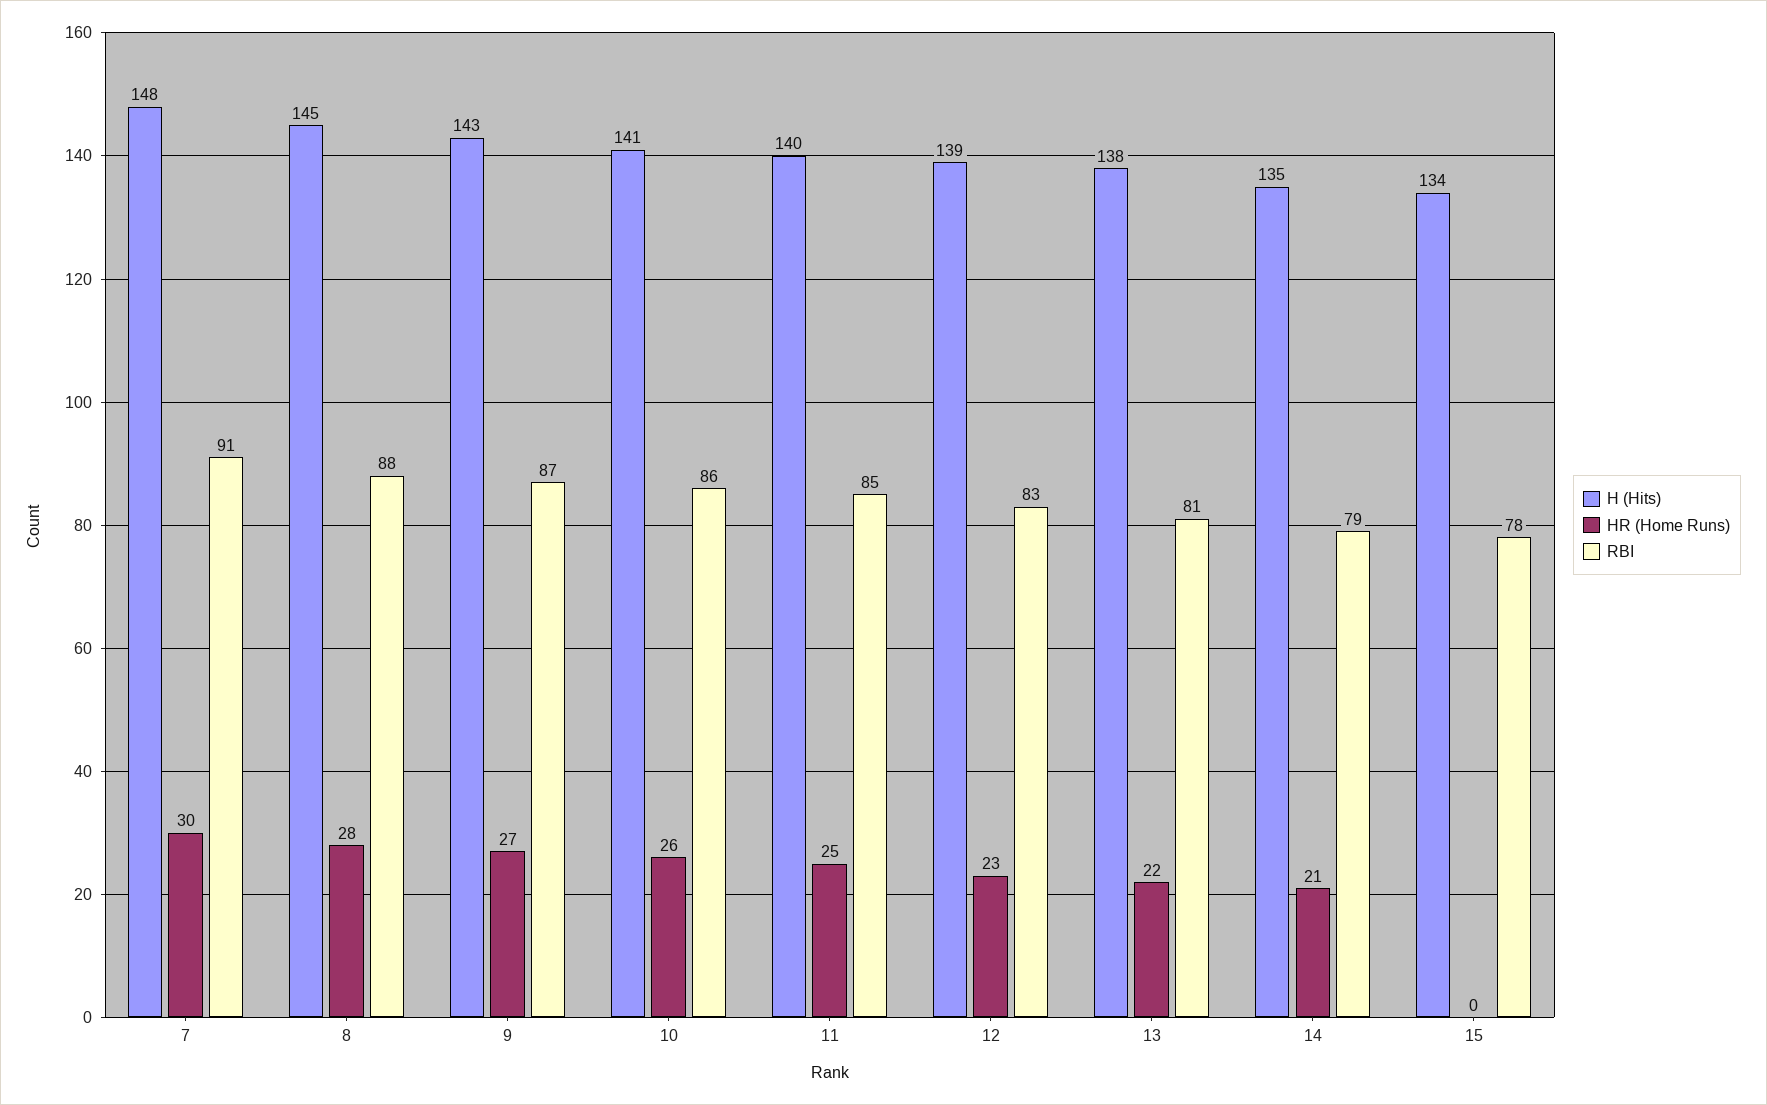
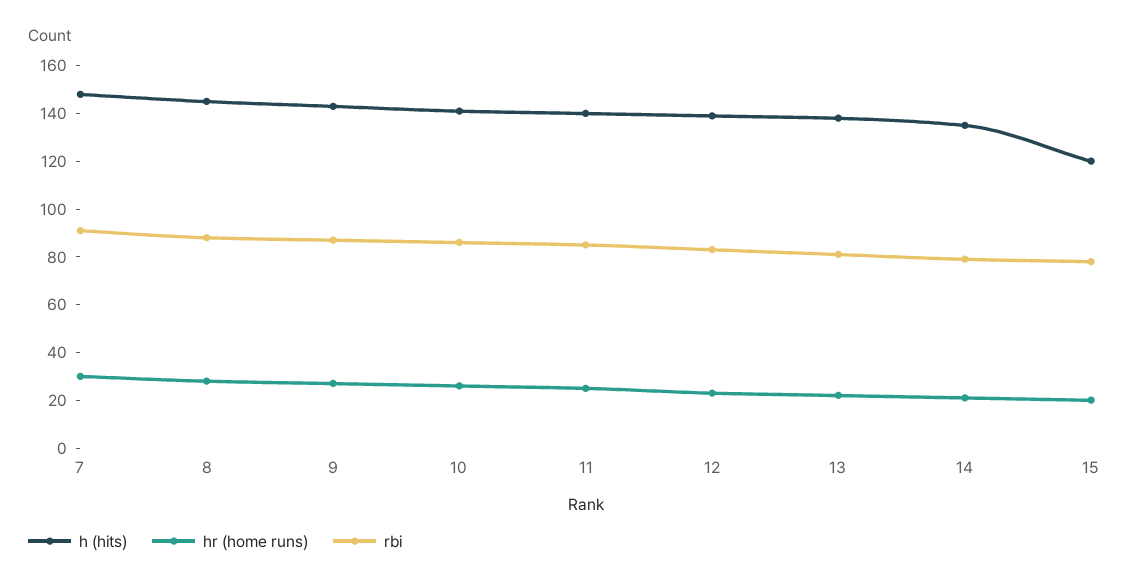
  {
    "H (Hits)": {
      "7": 148,
      "8": 145,
      "9": 143,
      "10": 141,
      "11": 140,
      "12": 139,
      "13": 138,
      "14": 135,
-     "15": 134
+     "15": 120
    },
    "HR (Home Runs)": {
      "7": 30,
      "8": 28,
      "9": 27,
      "10": 26,
      "11": 25,
      "12": 23,
      "13": 22,
      "14": 21,
-     "15": 0
+     "15": 20
    },
    "RBI": {
      "7": 91,
      "8": 88,
      "9": 87,
      "10": 86,
      "11": 85,
      "12": 83,
      "13": 81,
      "14": 79,
      "15": 78
    }
  }

